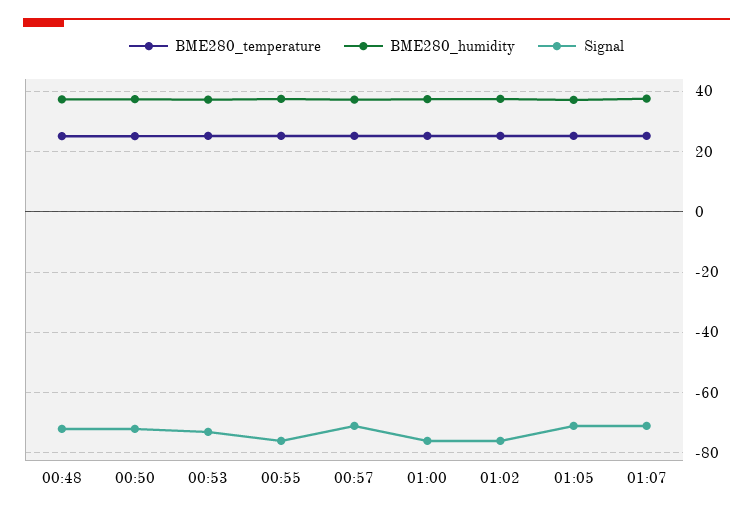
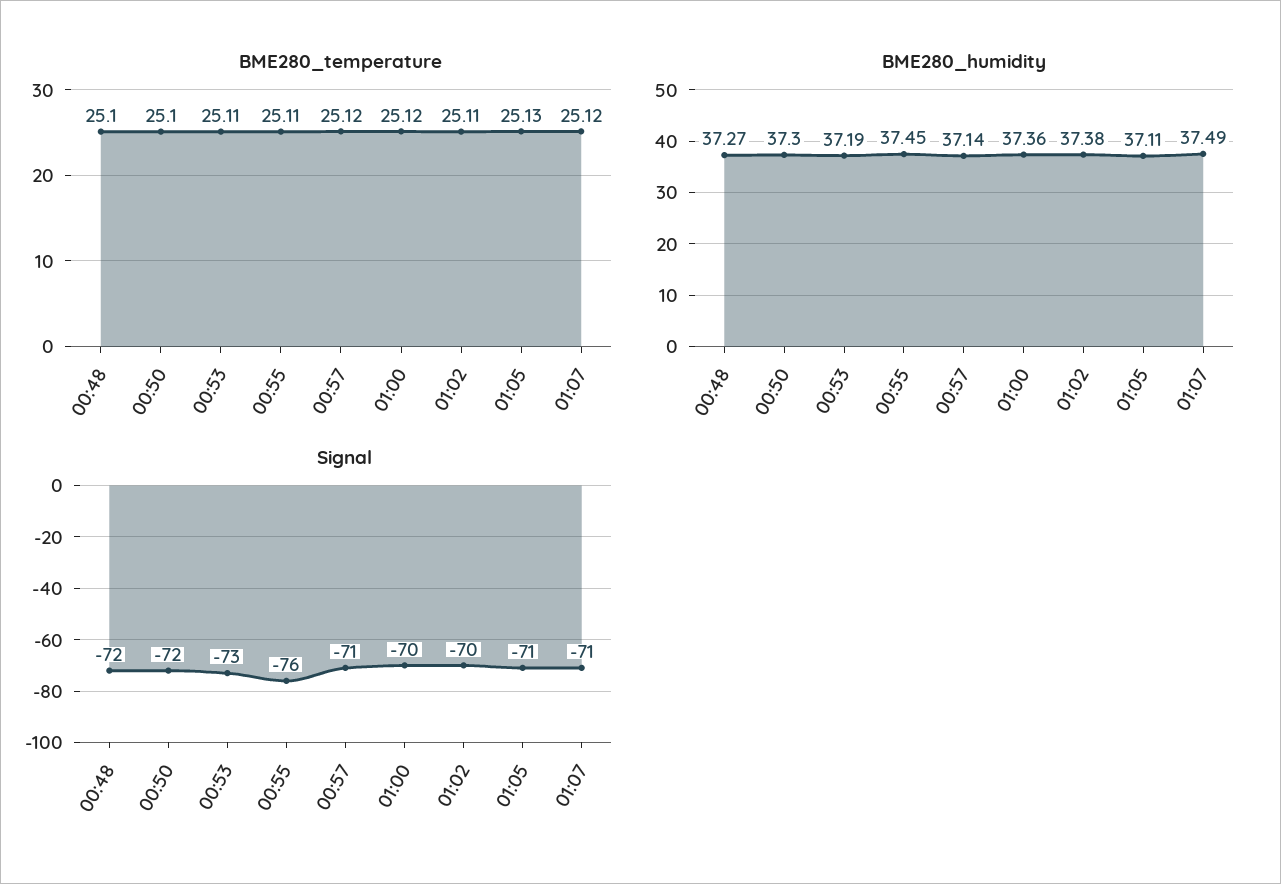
  {
    "BME280_temperature": {
      "00:48": 25.1,
      "00:50": 25.1,
      "00:53": 25.11,
      "00:55": 25.11,
      "00:57": 25.12,
      "01:00": 25.12,
      "01:02": 25.11,
      "01:05": 25.13,
      "01:07": 25.12
    },
    "BME280_humidity": {
      "00:48": 37.27,
      "00:50": 37.3,
      "00:53": 37.19,
      "00:55": 37.45,
      "00:57": 37.14,
      "01:00": 37.36,
      "01:02": 37.38,
      "01:05": 37.11,
      "01:07": 37.49
    },
    "Signal": {
      "00:48": -72,
      "00:50": -72,
      "00:53": -73,
      "00:55": -76,
      "00:57": -71,
-     "01:00": -76,
+     "01:00": -70,
-     "01:02": -76,
+     "01:02": -70,
      "01:05": -71,
      "01:07": -71
    }
  }

